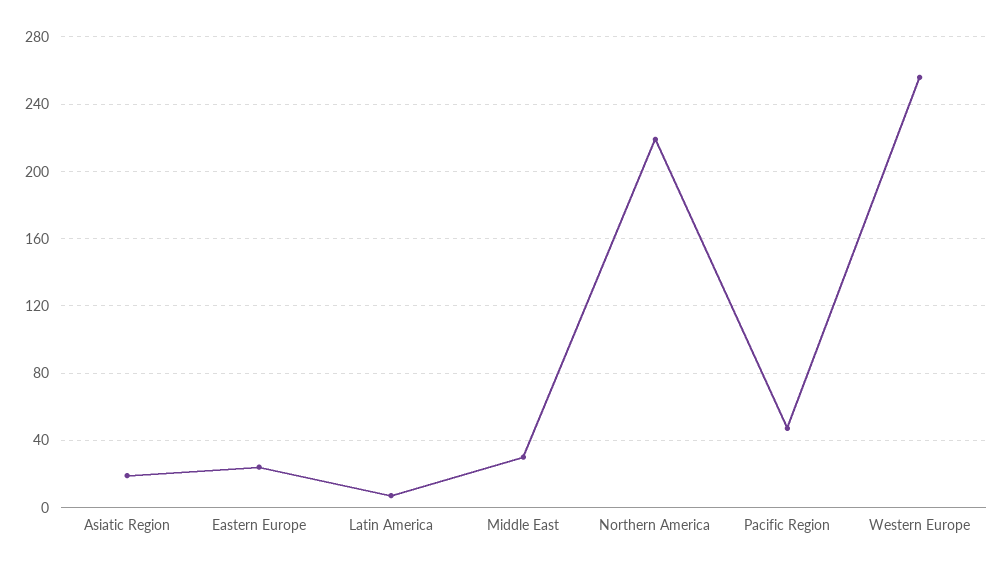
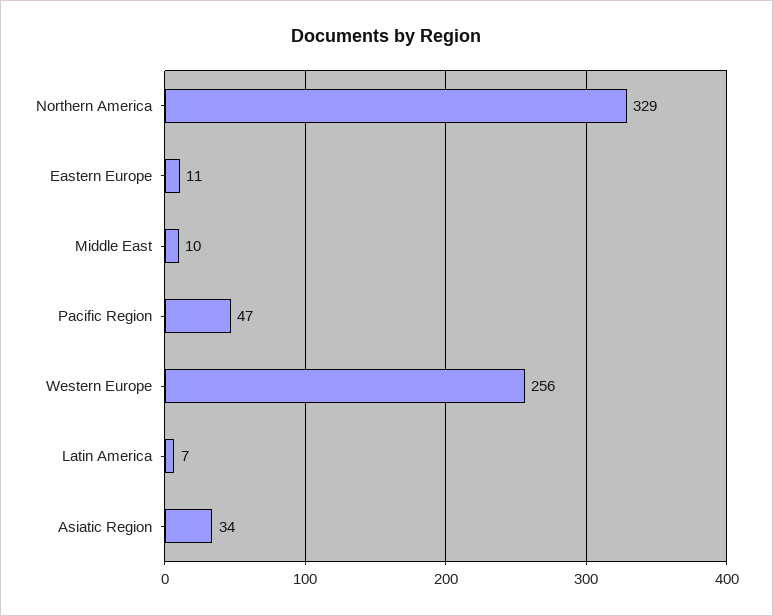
  {
-   "Asiatic Region": 20,
+   "Asiatic Region": 34,
-   "Eastern Europe": 25,
+   "Eastern Europe": 11,
    "Latin America": 7,
-   "Middle East": 30,
+   "Middle East": 10,
-   "Northern America": 220,
+   "Northern America": 329,
    "Pacific Region": 47,
    "Western Europe": 256
  }

